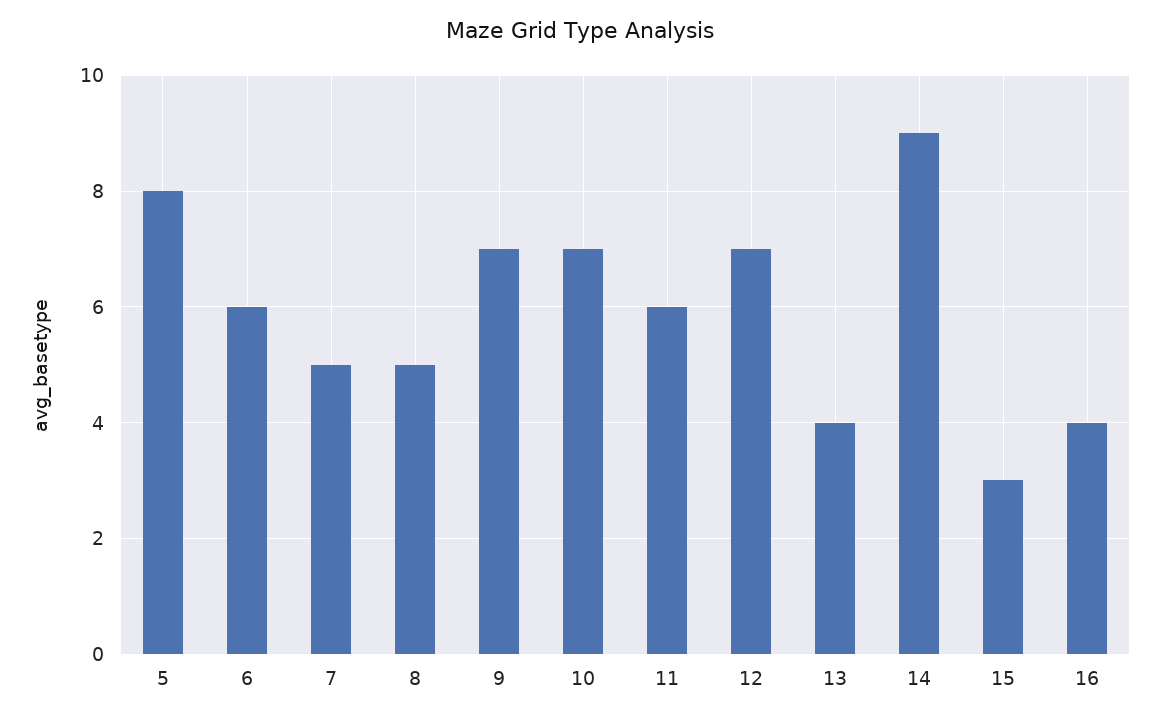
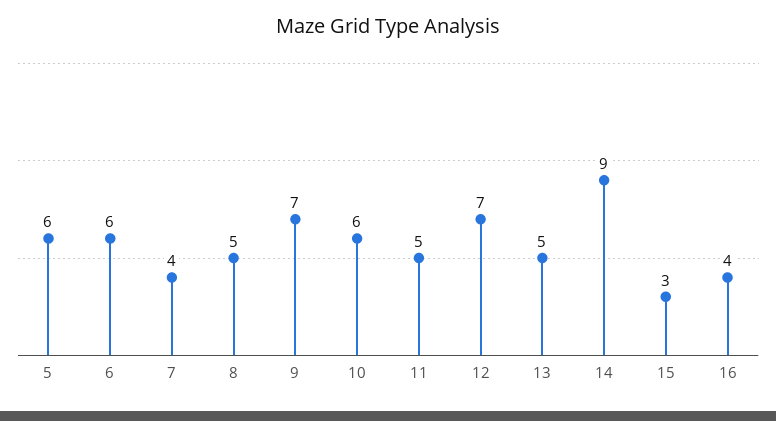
  {
-   "5": 8,
+   "5": 6,
    "6": 6,
-   "7": 5,
+   "7": 4,
    "8": 5,
    "9": 7,
-   "10": 7,
+   "10": 6,
-   "11": 6,
+   "11": 5,
    "12": 7,
-   "13": 4,
+   "13": 5,
    "14": 9,
    "15": 3,
    "16": 4
  }

